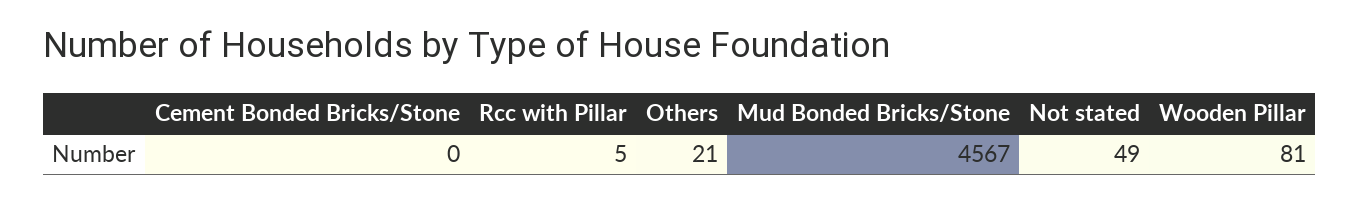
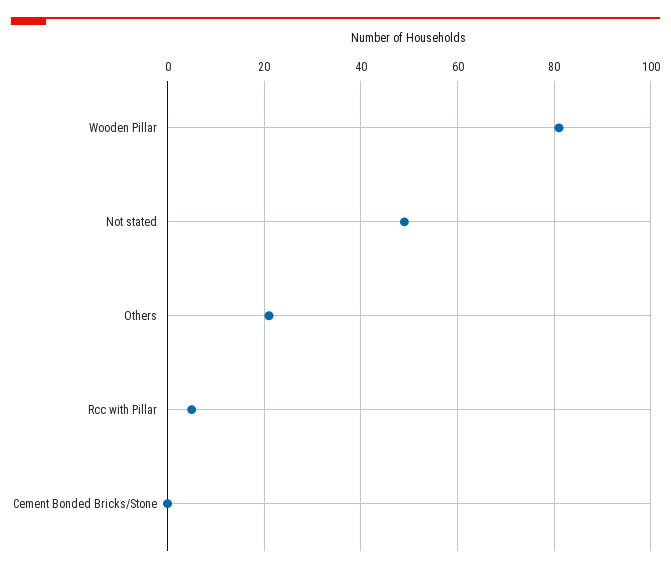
  {
    "Cement Bonded Bricks/Stone": 0,
    "Rcc with Pillar": 5,
    "Others": 21,
-   "Mud Bonded Bricks/Stone": 4567,
    "Not stated": 49,
    "Wooden Pillar": 81
  }

